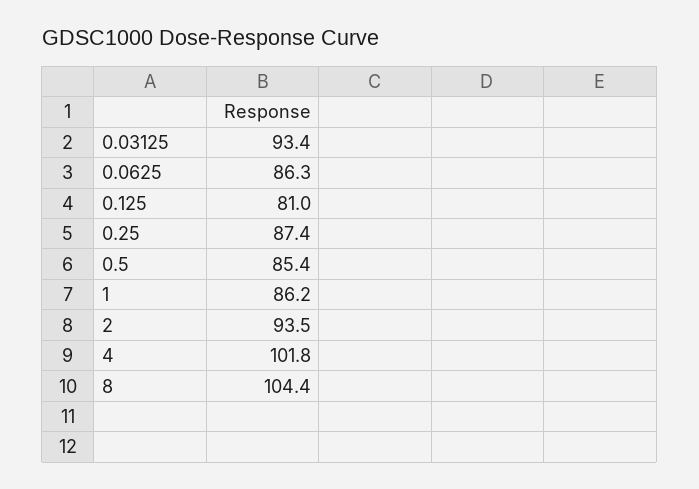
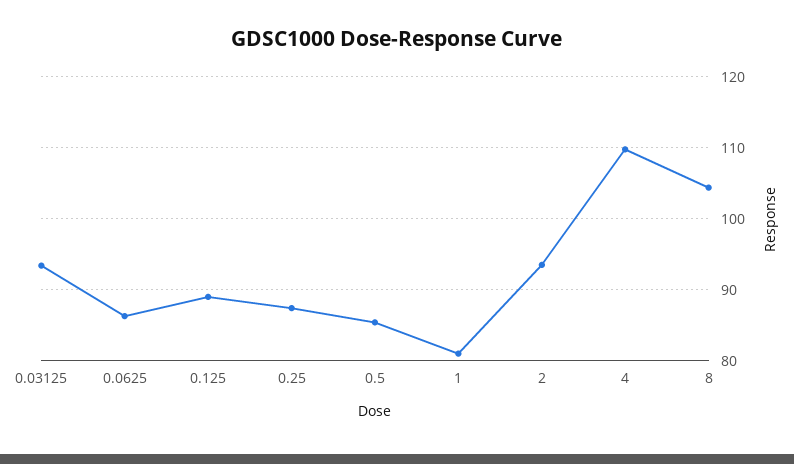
  {
    "0.03125": 93.4,
    "0.0625": 86.3,
-   "0.125": 81,
+   "0.125": 89,
    "0.25": 87.4,
    "0.5": 85.4,
-   "1": 86.2,
+   "1": 81,
    "2": 93.5,
-   "4": 101.8,
+   "4": 110,
    "8": 104.4
  }

